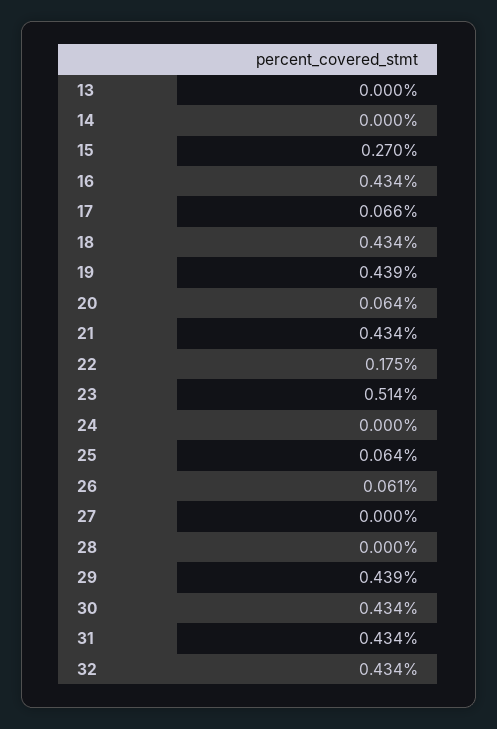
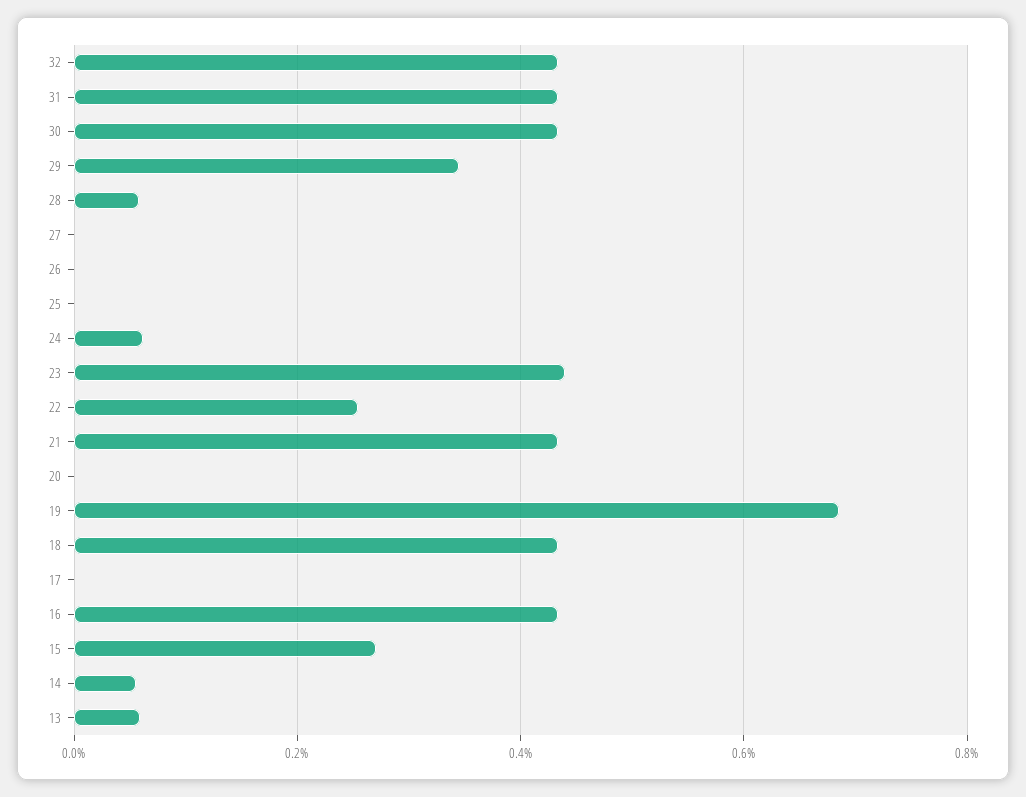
  {
-   "13": 0,
+   "13": 0.06,
-   "14": 0,
+   "14": 0.06,
    "15": 0.27,
    "16": 0.434,
-   "17": 0.066,
+   "17": 0,
    "18": 0.434,
-   "19": 0.439,
+   "19": 0.68,
-   "20": 0.064,
+   "20": 0,
    "21": 0.434,
-   "22": 0.175,
+   "22": 0.26,
-   "23": 0.514,
+   "23": 0.44,
-   "24": 0,
+   "24": 0.06,
-   "25": 0.064,
+   "25": 0,
-   "26": 0.061,
+   "26": 0,
    "27": 0,
-   "28": 0,
+   "28": 0.06,
-   "29": 0.439,
+   "29": 0.34,
    "30": 0.434,
    "31": 0.434,
    "32": 0.434
  }

